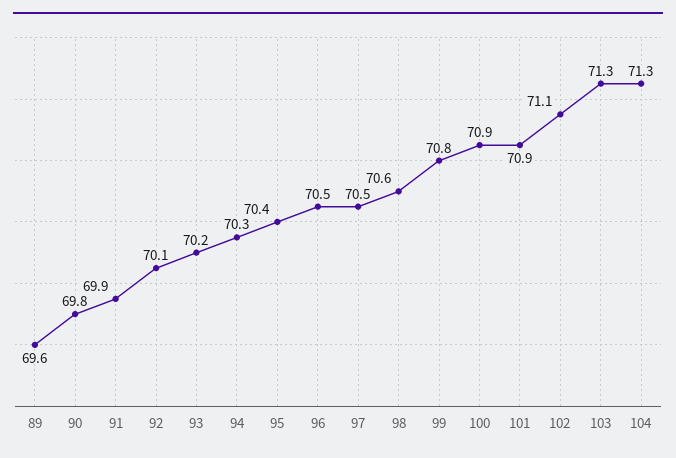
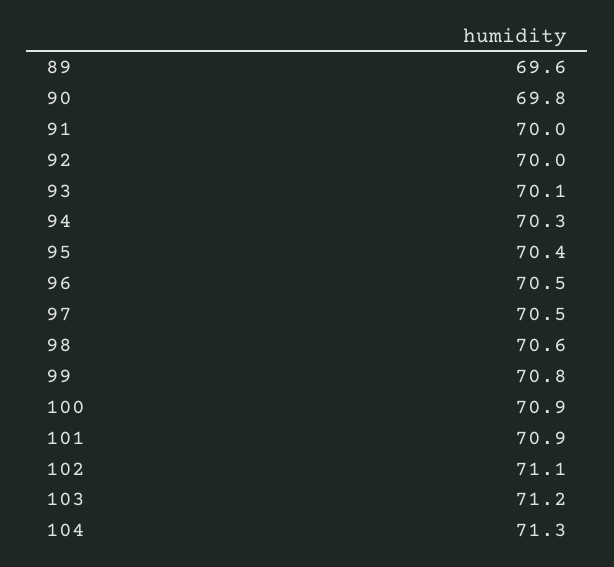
  {
    "89": 69.6,
    "90": 69.8,
-   "91": 69.9,
+   "91": 70,
-   "92": 70.1,
+   "92": 70,
-   "93": 70.2,
+   "93": 70.1,
    "94": 70.3,
    "95": 70.4,
    "96": 70.5,
    "97": 70.5,
    "98": 70.6,
    "99": 70.8,
    "100": 70.9,
    "101": 70.9,
    "102": 71.1,
-   "103": 71.3,
+   "103": 71.2,
    "104": 71.3
  }

